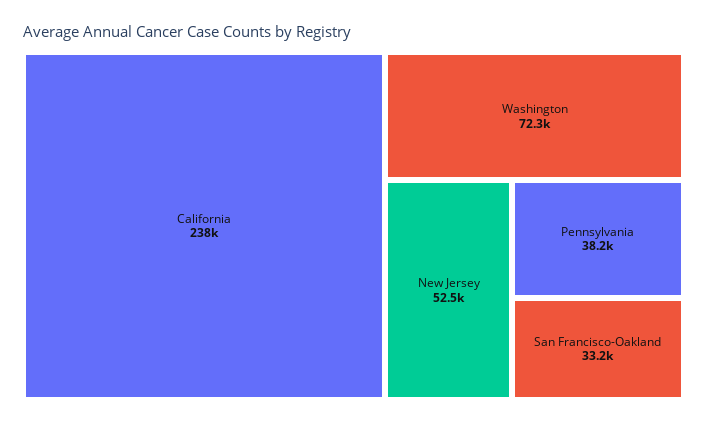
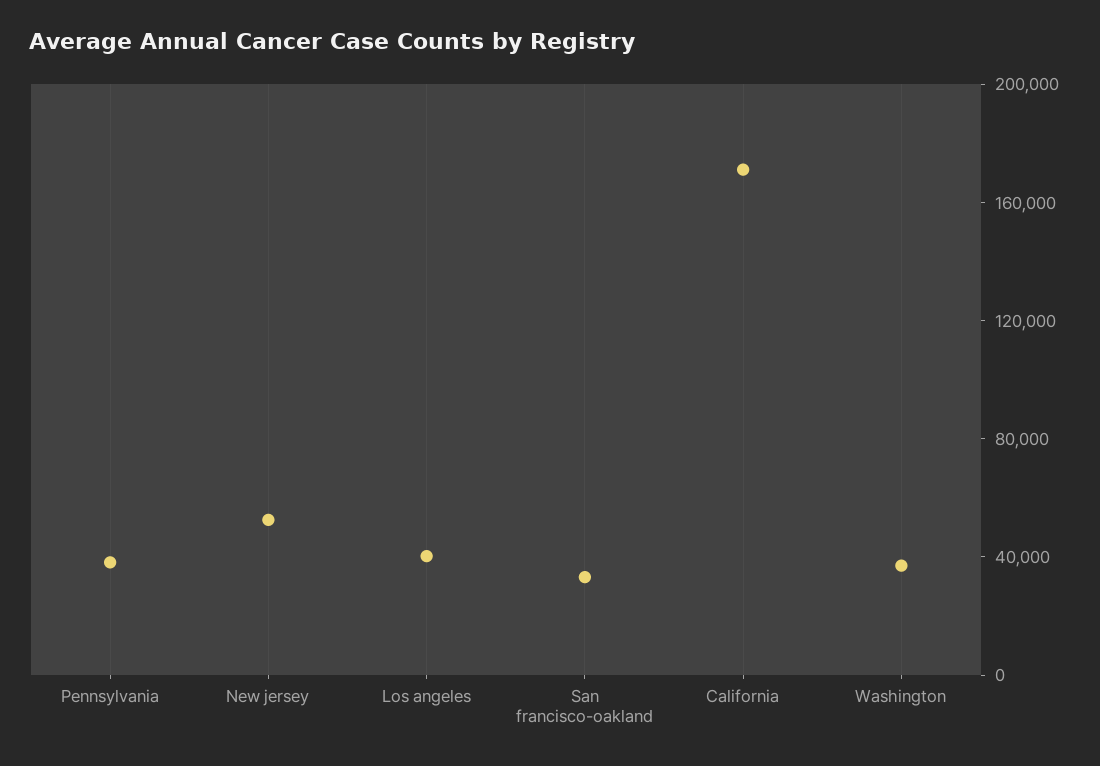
  {
-   "California": 238000,
+   "California": 170000,
-   "Washington": 72300,
+   "Washington": 40000,
    "New Jersey": 52500,
    "Pennsylvania": 38200,
-   "San Francisco-Oakland": 33200
+   "San Francisco-Oakland": 33200,
+   "Los angeles": 40000
  }

